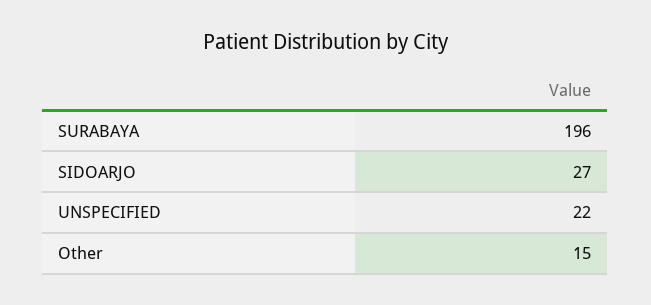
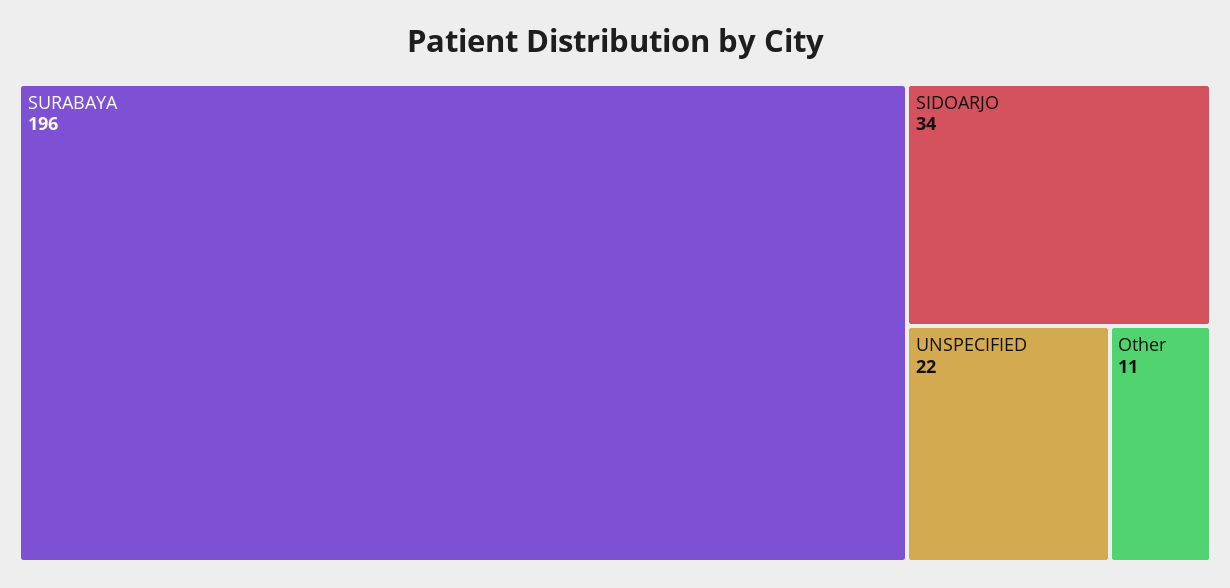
  {
    "SURABAYA": 196,
-   "SIDOARJO": 27,
+   "SIDOARJO": 34,
    "UNSPECIFIED": 22,
-   "Other": 15
+   "Other": 11
  }

